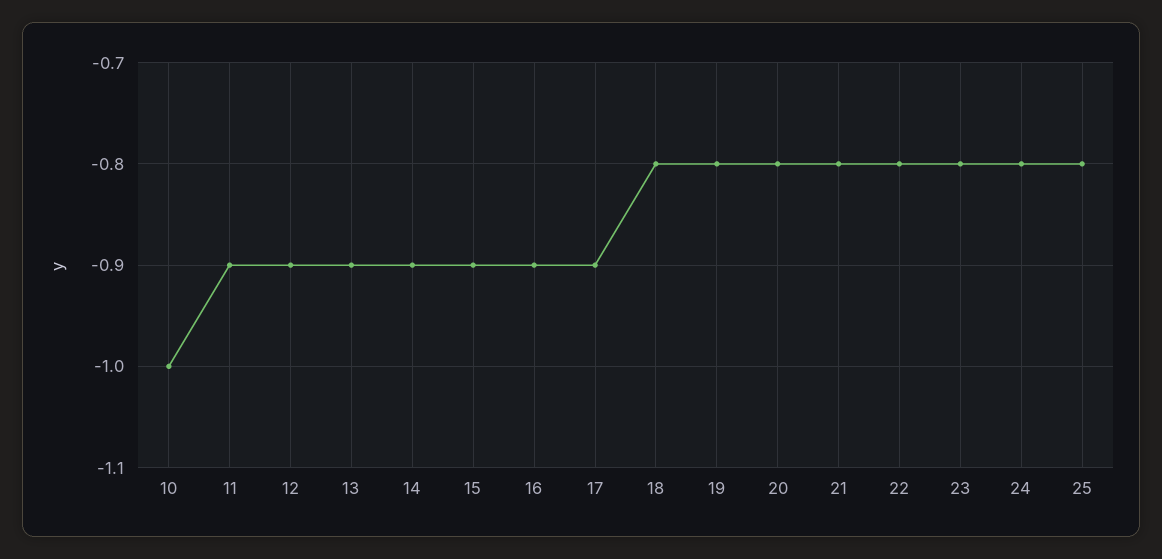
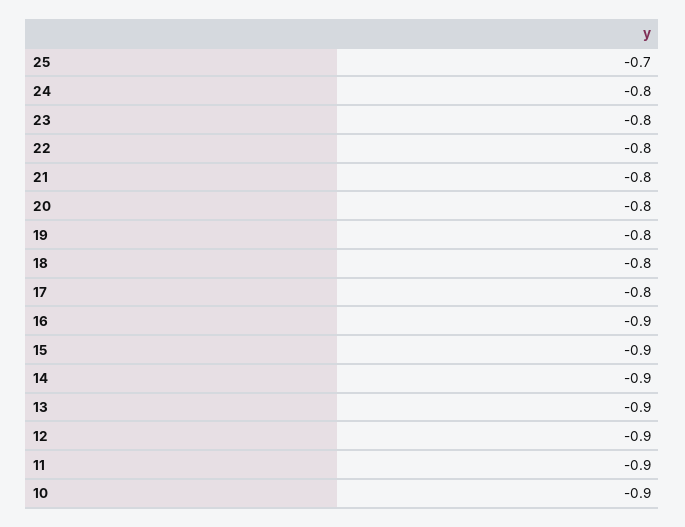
  {
-   "10": -1,
+   "10": -0.9,
    "11": -0.9,
    "12": -0.9,
    "13": -0.9,
    "14": -0.9,
    "15": -0.9,
    "16": -0.9,
-   "17": -0.9,
+   "17": -0.8,
    "18": -0.8,
    "19": -0.8,
    "20": -0.8,
    "21": -0.8,
    "22": -0.8,
    "23": -0.8,
    "24": -0.8,
-   "25": -0.8
+   "25": -0.7
  }

